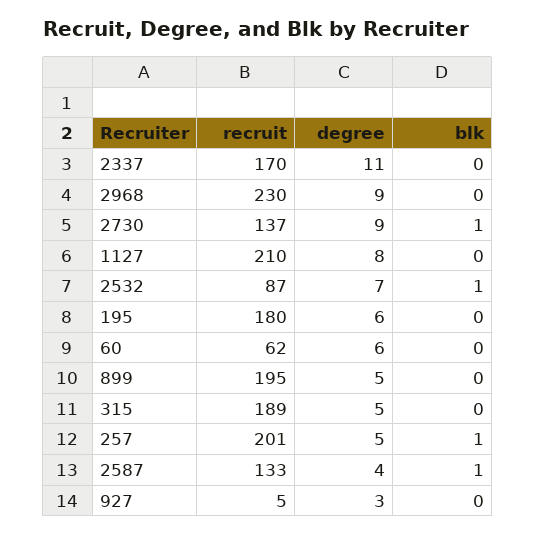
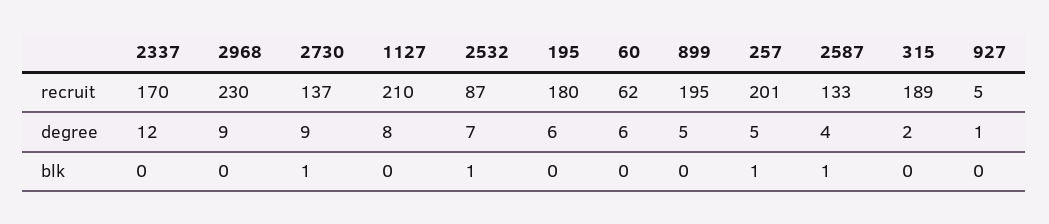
  {
    "recruit": {
      "2337": 170,
      "2968": 230,
      "2730": 137,
      "1127": 210,
      "2532": 87,
      "195": 180,
      "60": 62,
      "899": 195,
      "315": 189,
      "257": 201,
      "2587": 133,
      "927": 5
    },
    "degree": {
-     "2337": 11,
+     "2337": 12,
      "2968": 9,
      "2730": 9,
      "1127": 8,
      "2532": 7,
      "195": 6,
      "60": 6,
      "899": 5,
-     "315": 5,
+     "315": 2,
      "257": 5,
      "2587": 4,
-     "927": 3
+     "927": 1
    },
    "blk": {
      "2337": 0,
      "2968": 0,
      "2730": 1,
      "1127": 0,
      "2532": 1,
      "195": 0,
      "60": 0,
      "899": 0,
      "315": 0,
      "257": 1,
      "2587": 1,
      "927": 0
    }
  }

